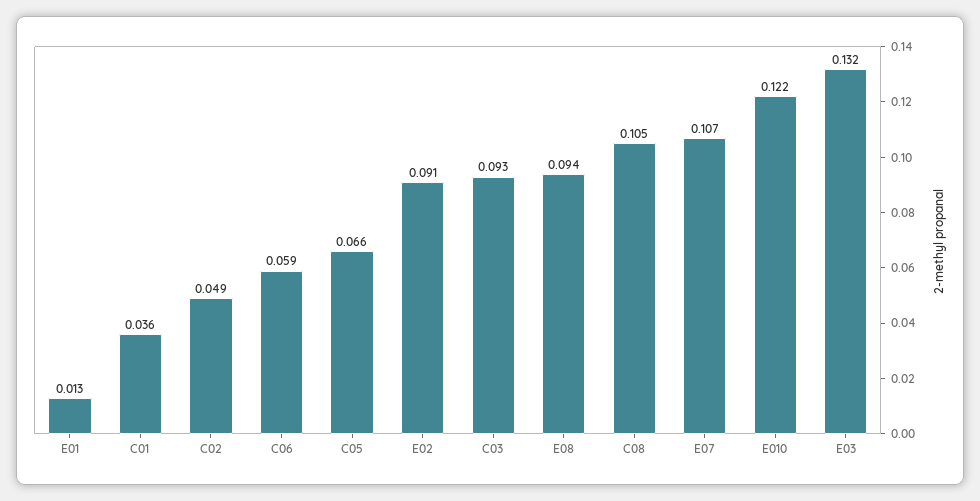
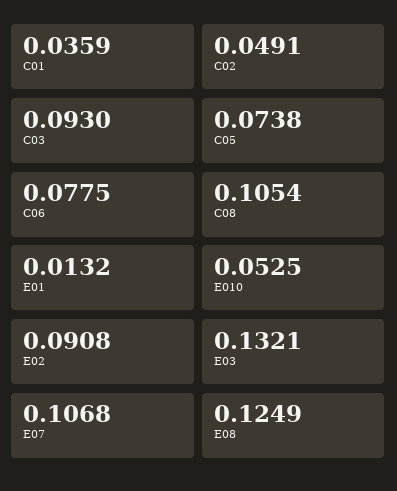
  {
    "E01": 0.0132,
    "C01": 0.0359,
    "C02": 0.0491,
-   "C06": 0.059,
+   "C06": 0.0775,
-   "C05": 0.066,
+   "C05": 0.0738,
    "E02": 0.0908,
    "C03": 0.093,
-   "E08": 0.094,
+   "E08": 0.1249,
    "C08": 0.1054,
    "E07": 0.1068,
-   "E010": 0.122,
+   "E010": 0.0525,
    "E03": 0.1321
  }

